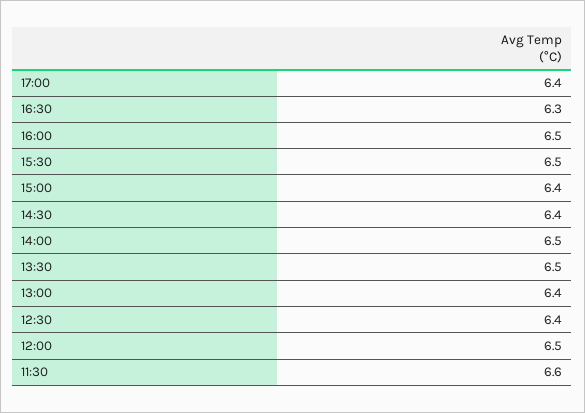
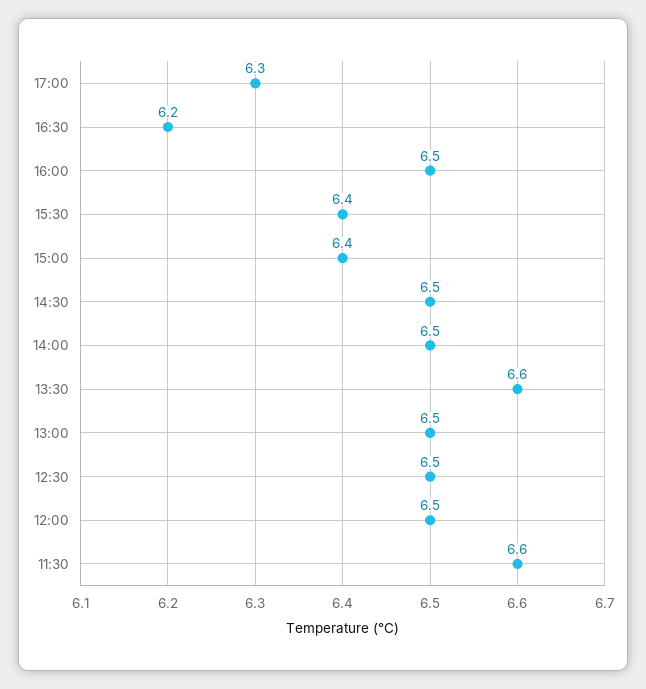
  {
-   "17:00": 6.4,
+   "17:00": 6.3,
-   "16:30": 6.3,
+   "16:30": 6.2,
    "16:00": 6.5,
-   "15:30": 6.5,
+   "15:30": 6.4,
    "15:00": 6.4,
-   "14:30": 6.4,
+   "14:30": 6.5,
    "14:00": 6.5,
-   "13:30": 6.5,
+   "13:30": 6.6,
-   "13:00": 6.4,
+   "13:00": 6.5,
-   "12:30": 6.4,
+   "12:30": 6.5,
    "12:00": 6.5,
    "11:30": 6.6
  }

